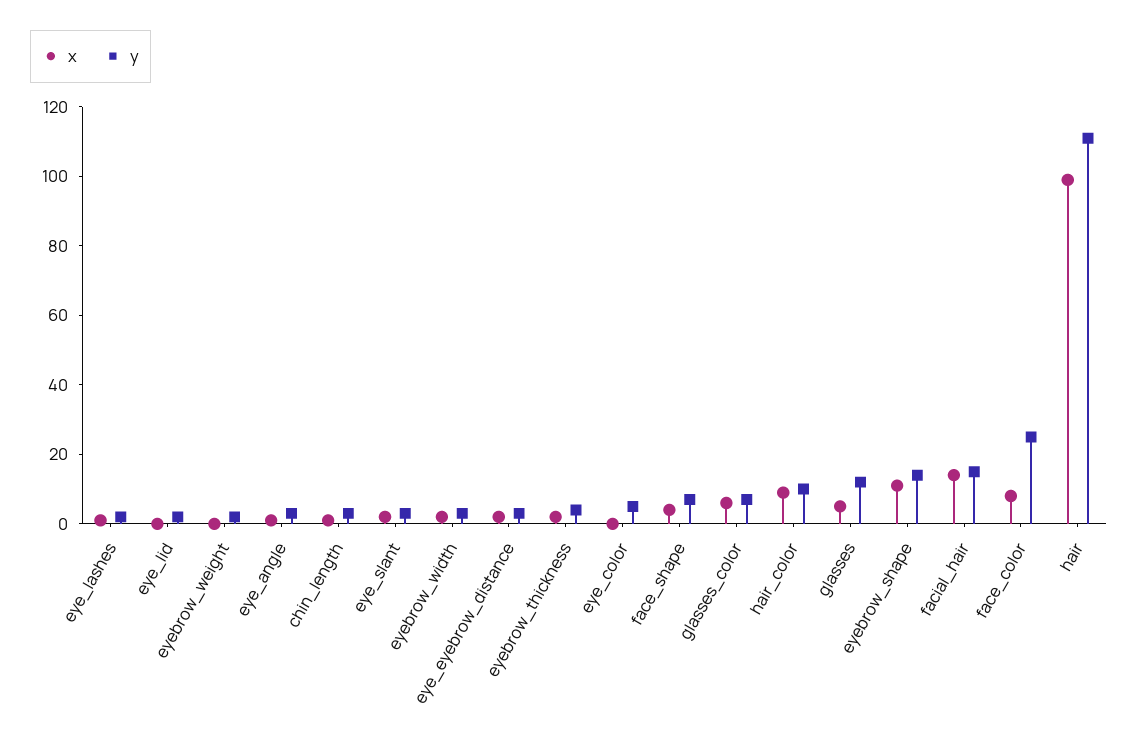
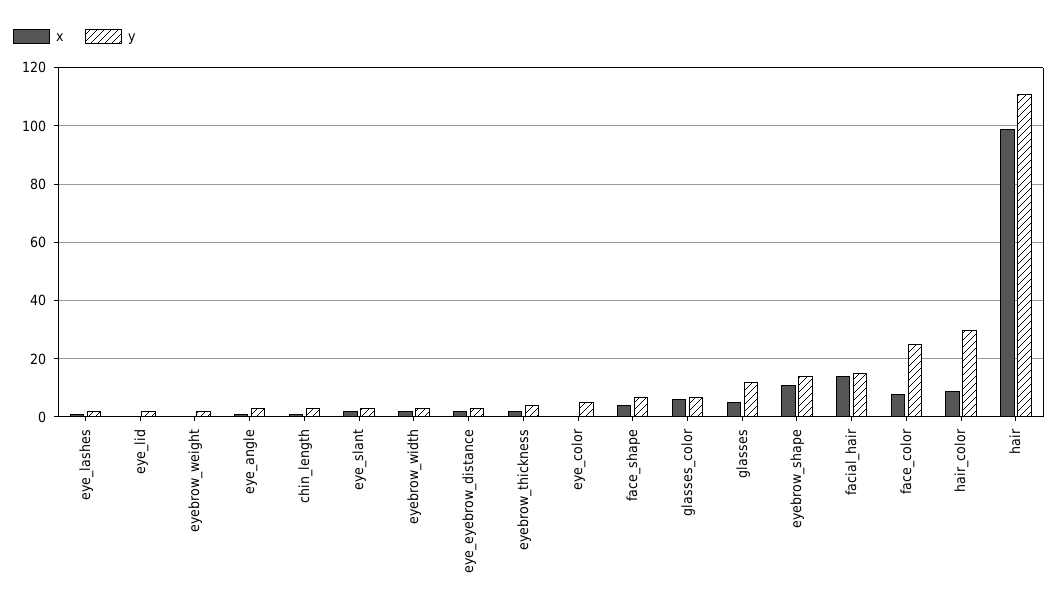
  {
    "x": {
      "eye_lashes": 0,
      "eye_lid": 0,
      "eyebrow_weight": 0,
      "eye_angle": 0,
      "chin_length": 0,
      "eye_slant": 0,
      "eyebrow_width": 0,
      "eye_eyebrow_distance": 0,
      "eyebrow_thickness": 0,
      "eye_color": 0,
      "face_shape": 5,
      "glasses_color": 5,
      "hair_color": 10,
      "glasses": 5,
      "eyebrow_shape": 10,
      "facial_hair": 15,
      "face_color": 10,
      "hair": 100
    },
    "y": {
      "eye_lashes": 0,
      "eye_lid": 0,
      "eyebrow_weight": 0,
      "eye_angle": 5,
      "chin_length": 5,
      "eye_slant": 5,
      "eyebrow_width": 5,
      "eye_eyebrow_distance": 5,
      "eyebrow_thickness": 5,
      "eye_color": 5,
      "face_shape": 5,
      "glasses_color": 5,
-     "hair_color": 10,
+     "hair_color": 30,
      "glasses": 10,
      "eyebrow_shape": 15,
      "facial_hair": 15,
      "face_color": 25,
      "hair": 110
    }
  }

